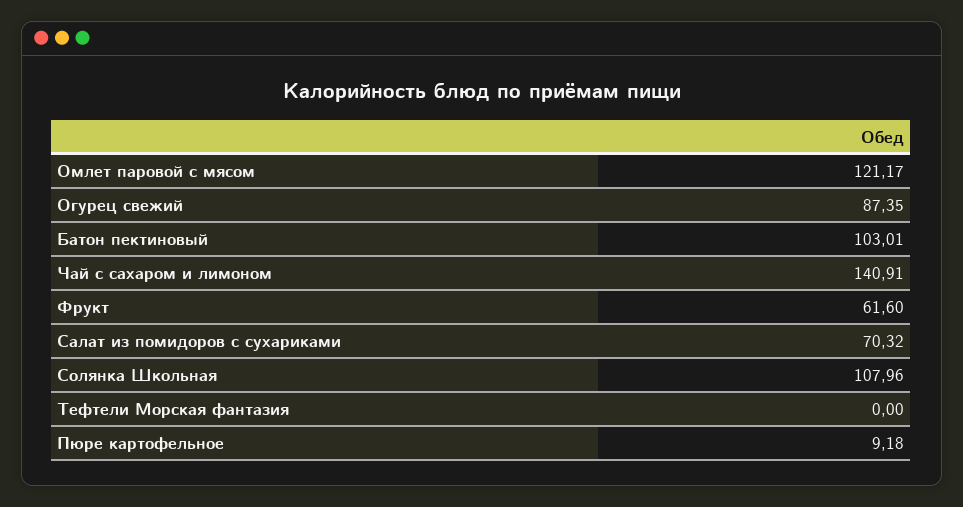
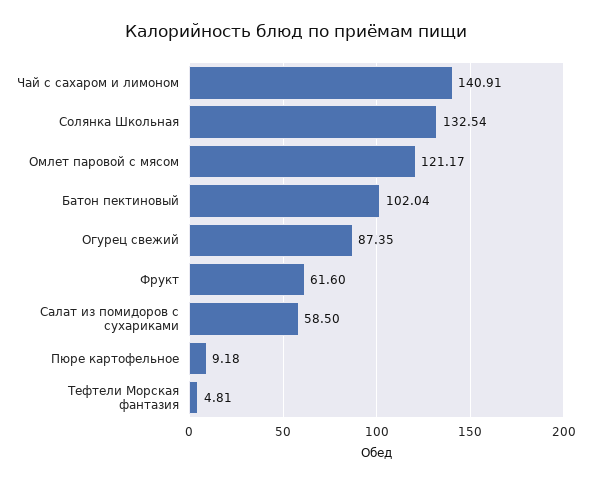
  {
    "Омлет паровой с мясом": 121.17,
    "Огурец свежий": 87.35,
-   "Батон пектиновый": 103.01,
+   "Батон пектиновый": 102.04,
    "Чай с сахаром и лимоном": 140.91,
    "Фрукт": 61.6,
-   "Салат из помидоров с сухариками": 70.32,
+   "Салат из помидоров с сухариками": 58.5,
-   "Солянка Школьная": 107.96,
+   "Солянка Школьная": 132.54,
-   "Тефтели Морская фантазия": 0,
+   "Тефтели Морская фантазия": 4.81,
    "Пюре картофельное": 9.18
  }

